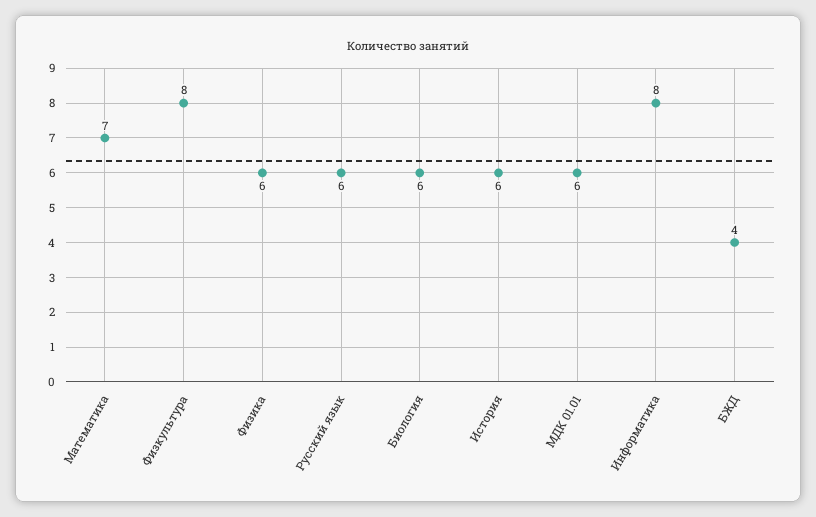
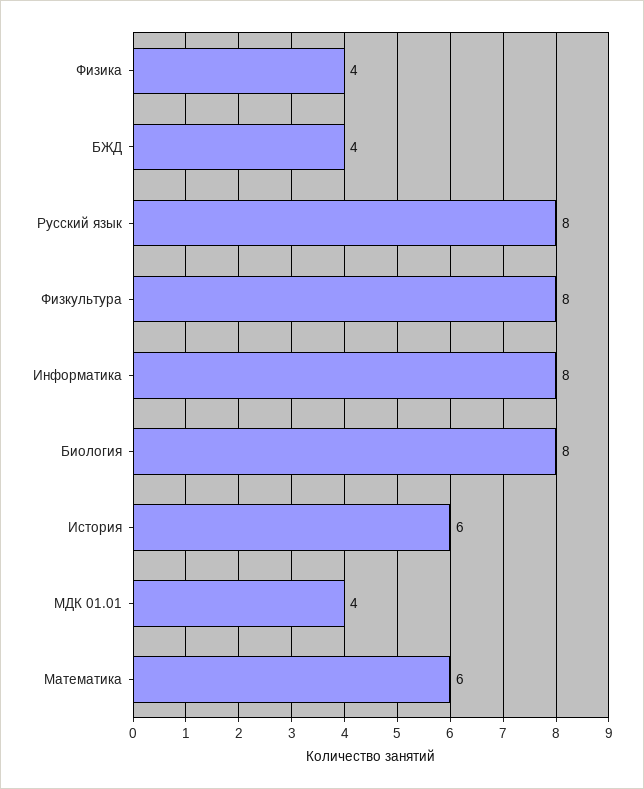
  {
-   "Математика": 7,
+   "Математика": 6,
    "Физкультура": 8,
-   "Физика": 6,
+   "Физика": 4,
-   "Русский язык": 6,
+   "Русский язык": 8,
-   "Биология": 6,
+   "Биология": 8,
    "История": 6,
-   "МДК 01.01": 6,
+   "МДК 01.01": 4,
    "Информатика": 8,
    "БЖД": 4
  }

